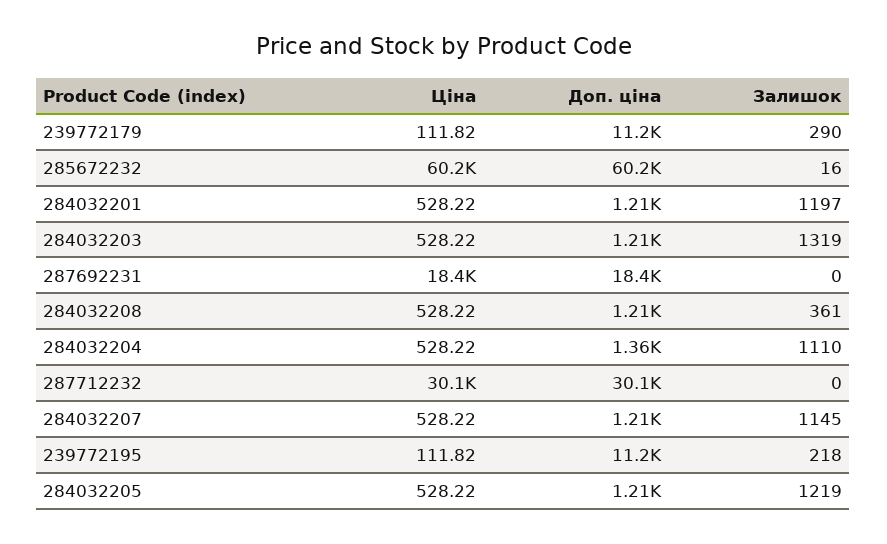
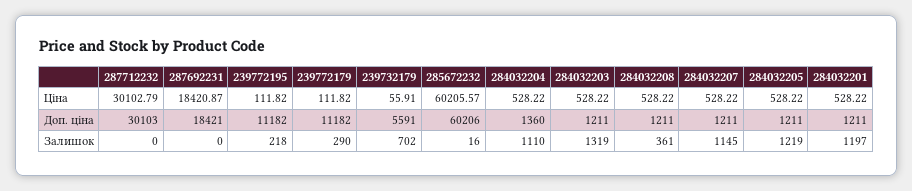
  {
    "Ціна": {
      "239772179": 111.82,
      "285672232": 60205.57,
      "284032201": 528.22,
      "284032203": 528.22,
      "287692231": 18420.87,
      "284032208": 528.22,
      "284032204": 528.22,
      "287712232": 30102.79,
      "284032207": 528.22,
      "239772195": 111.82,
-     "284032205": 528.22
+     "284032205": 528.22,
+     "239732179": 55.91
    },
    "Доп. ціна": {
      "239772179": 11182,
      "285672232": 60206,
      "284032201": 1211,
      "284032203": 1211,
      "287692231": 18421,
      "284032208": 1211,
      "284032204": 1360,
      "287712232": 30103,
      "284032207": 1211,
      "239772195": 11182,
-     "284032205": 1211
+     "284032205": 1211,
+     "239732179": 5591
    },
    "Залишок": {
      "239772179": 290,
      "285672232": 16,
      "284032201": 1197,
      "284032203": 1319,
      "287692231": 0,
      "284032208": 361,
      "284032204": 1110,
      "287712232": 0,
      "284032207": 1145,
      "239772195": 218,
-     "284032205": 1219
+     "284032205": 1219,
+     "239732179": 702
    }
  }

